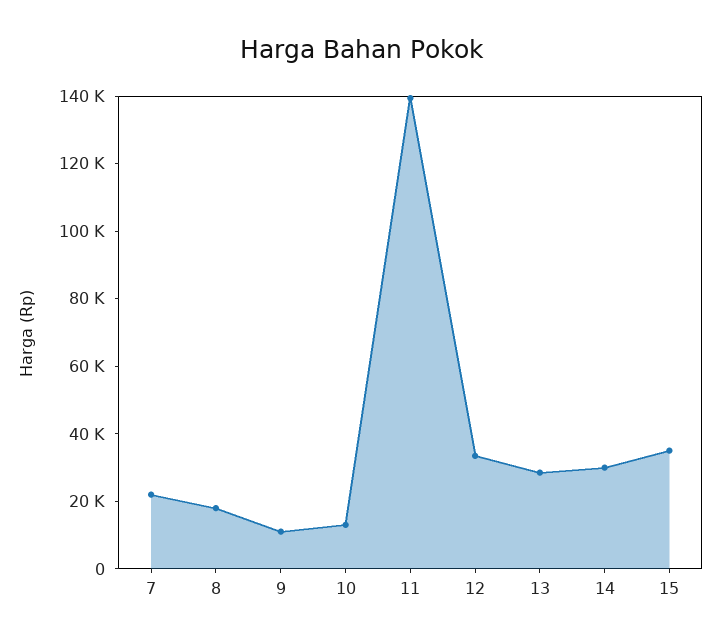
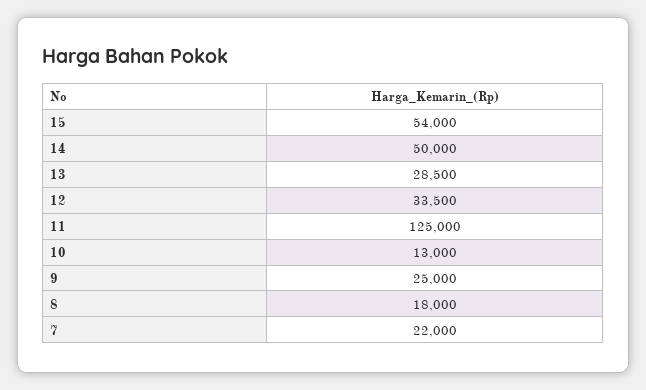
  {
    "7": 22000,
    "8": 18000,
-   "9": 10000,
+   "9": 25000,
    "10": 13000,
-   "11": 140000,
+   "11": 125000,
    "12": 33500,
    "13": 28500,
-   "14": 30000,
+   "14": 50000,
-   "15": 35000
+   "15": 54000
  }

